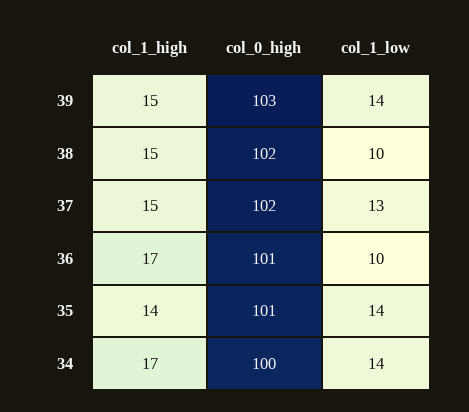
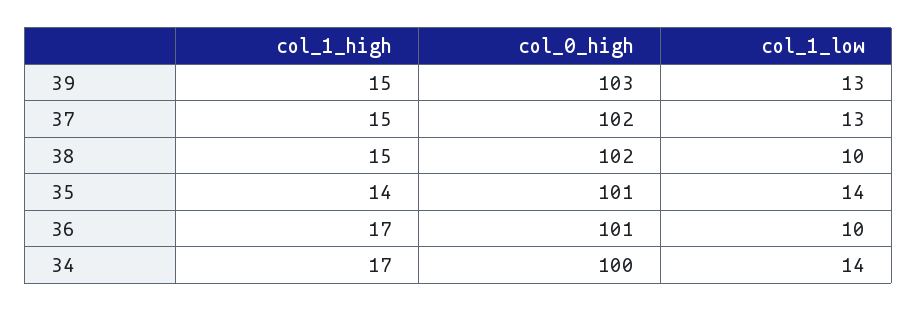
  {
    "col_1_high": {
      "39": 15,
      "38": 15,
      "37": 15,
      "36": 17,
      "35": 14,
      "34": 17
    },
    "col_0_high": {
      "39": 103,
      "38": 102,
      "37": 102,
      "36": 101,
      "35": 101,
      "34": 100
    },
    "col_1_low": {
-     "39": 14,
+     "39": 13,
      "38": 10,
      "37": 13,
      "36": 10,
      "35": 14,
      "34": 14
    }
  }

